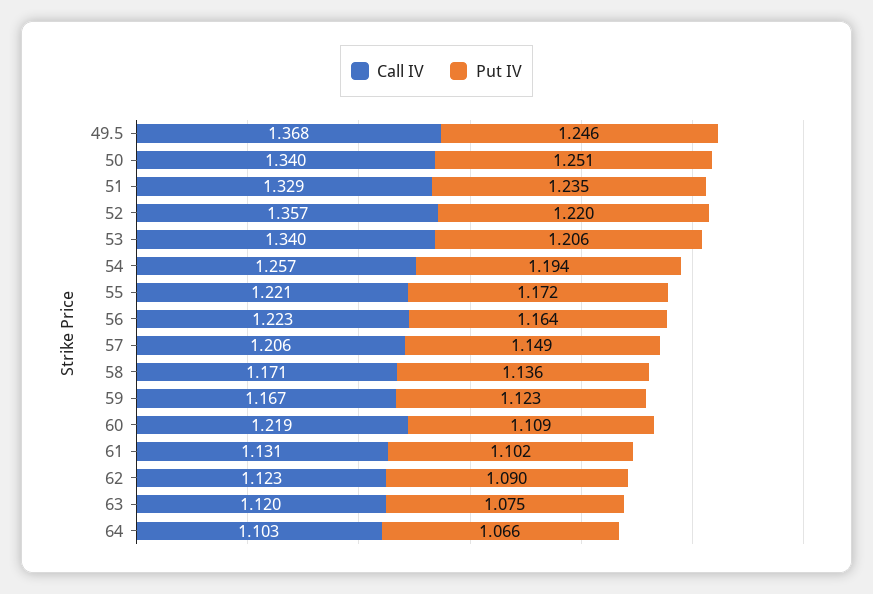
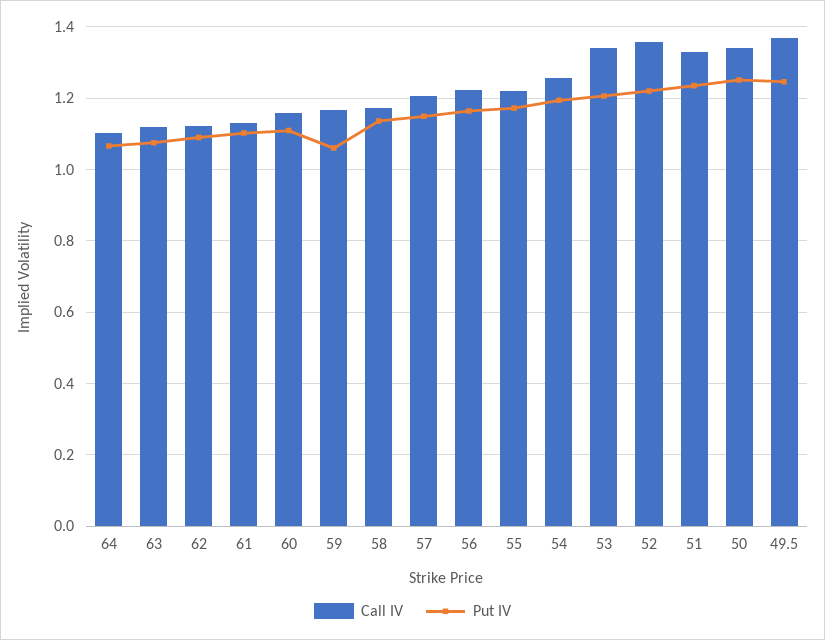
  {
    "Call IV": {
      "49.5": 1.368,
      "50": 1.34,
      "51": 1.329,
      "52": 1.357,
      "53": 1.34,
      "54": 1.257,
      "55": 1.221,
      "56": 1.223,
      "57": 1.206,
      "58": 1.171,
      "59": 1.167,
-     "60": 1.219,
+     "60": 1.16,
      "61": 1.131,
      "62": 1.123,
      "63": 1.12,
      "64": 1.103
    },
    "Put IV": {
      "49.5": 1.246,
      "50": 1.251,
      "51": 1.235,
      "52": 1.22,
      "53": 1.206,
      "54": 1.194,
      "55": 1.172,
      "56": 1.164,
      "57": 1.149,
      "58": 1.136,
-     "59": 1.123,
+     "59": 1.06,
      "60": 1.109,
      "61": 1.102,
      "62": 1.09,
      "63": 1.075,
      "64": 1.066
    }
  }

